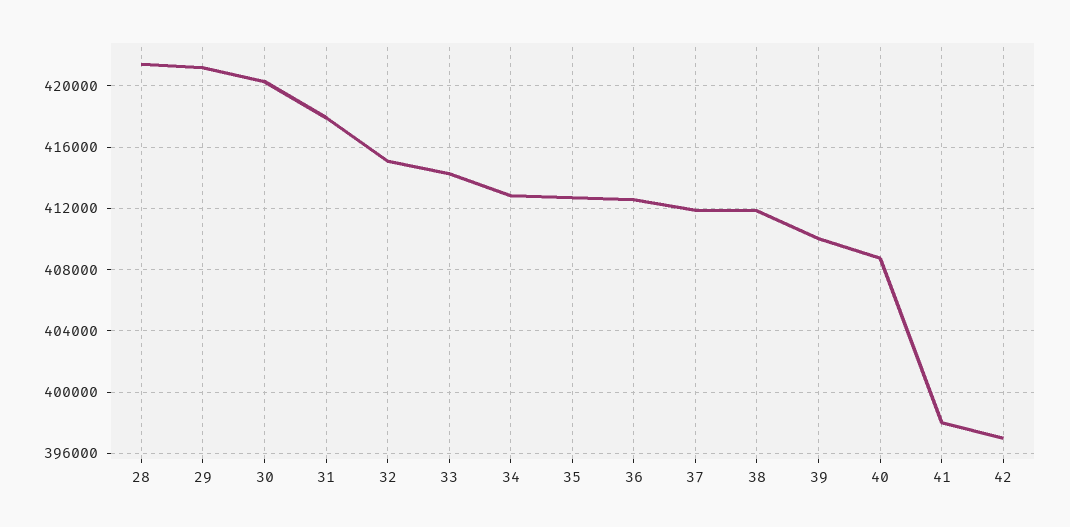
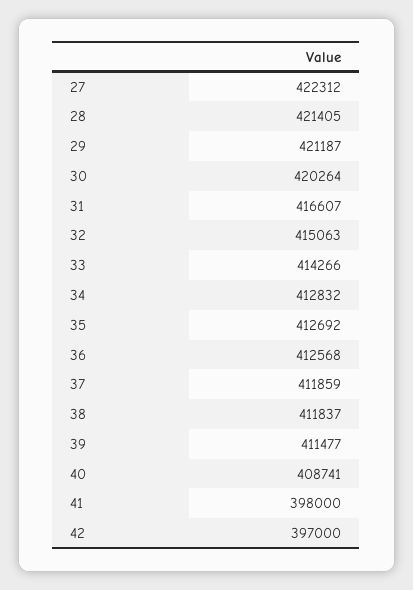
  {
    "28": 421405,
    "29": 421187,
    "30": 420264,
-   "31": 418000,
+   "31": 416607,
    "32": 415063,
    "33": 414266,
    "34": 412832,
    "35": 412692,
    "36": 412568,
    "37": 411859,
    "38": 411837,
-   "39": 410000,
+   "39": 411477,
    "40": 408741,
    "41": 398000,
-   "42": 397000
+   "42": 397000,
+   "27": 422312
  }

